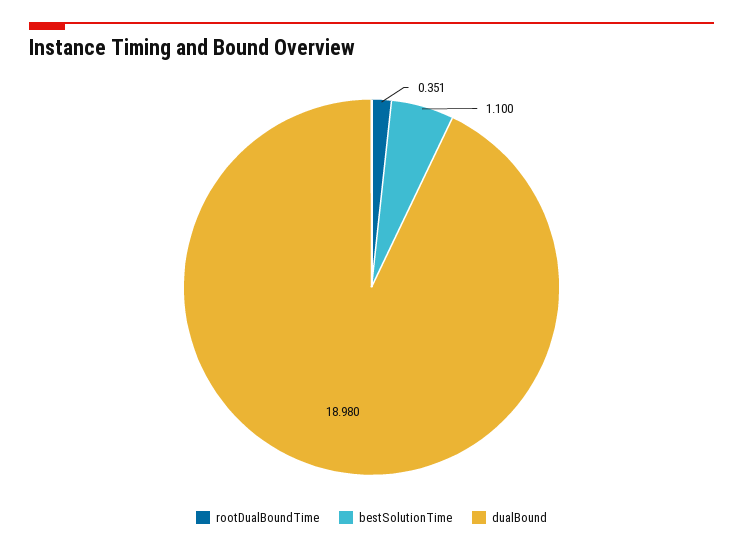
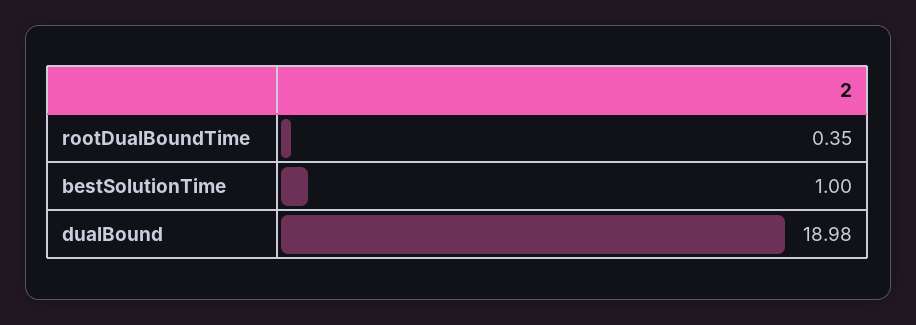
  {
    "rootDualBoundTime": 0.351,
-   "bestSolutionTime": 1.1,
+   "bestSolutionTime": 1,
    "dualBound": 18.98
  }

